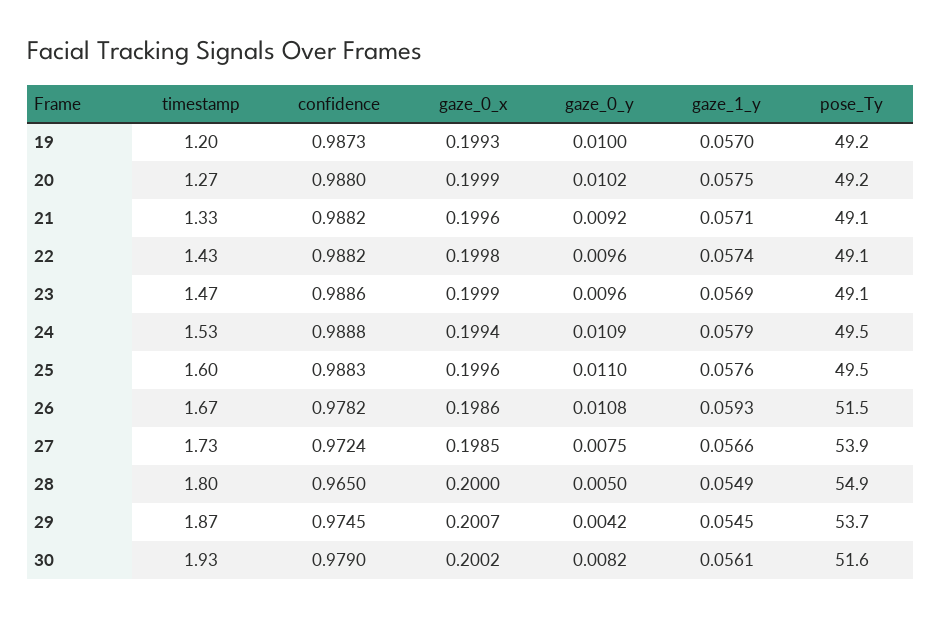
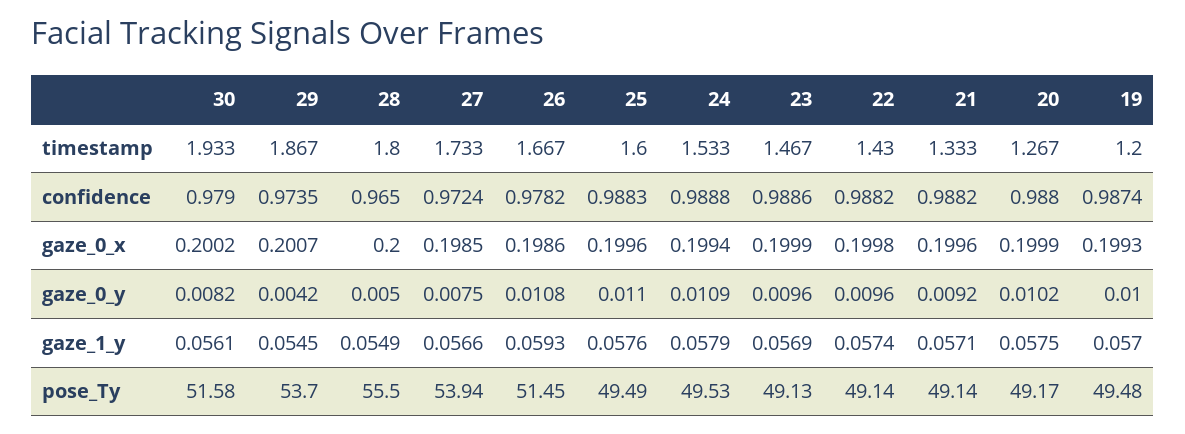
  {
    "timestamp": {
      "19": 1.2,
      "20": 1.267,
      "21": 1.333,
      "22": 1.43,
      "23": 1.467,
      "24": 1.533,
      "25": 1.6,
      "26": 1.667,
      "27": 1.733,
      "28": 1.8,
      "29": 1.867,
      "30": 1.933
    },
    "confidence": {
-     "19": 0.9873,
+     "19": 0.9874,
      "20": 0.988,
      "21": 0.9882,
      "22": 0.9882,
      "23": 0.9886,
      "24": 0.9888,
      "25": 0.9883,
      "26": 0.9782,
      "27": 0.9724,
      "28": 0.965,
-     "29": 0.9745,
+     "29": 0.9735,
      "30": 0.979
    },
    "gaze_0_x": {
      "19": 0.1993,
      "20": 0.1999,
      "21": 0.1996,
      "22": 0.1998,
      "23": 0.1999,
      "24": 0.1994,
      "25": 0.1996,
      "26": 0.1986,
      "27": 0.1985,
      "28": 0.2,
      "29": 0.2007,
      "30": 0.2002
    },
    "gaze_0_y": {
      "19": 0.01,
      "20": 0.0102,
      "21": 0.0092,
      "22": 0.0096,
      "23": 0.0096,
      "24": 0.0109,
      "25": 0.011,
      "26": 0.0108,
      "27": 0.0075,
      "28": 0.005,
      "29": 0.0042,
      "30": 0.0082
    },
    "gaze_1_y": {
      "19": 0.057,
      "20": 0.0575,
      "21": 0.0571,
      "22": 0.0574,
      "23": 0.0569,
      "24": 0.0579,
      "25": 0.0576,
      "26": 0.0593,
      "27": 0.0566,
      "28": 0.0549,
      "29": 0.0545,
      "30": 0.0561
    },
    "pose_Ty": {
-     "19": 49.2,
+     "19": 49.48,
      "20": 49.17,
      "21": 49.14,
      "22": 49.14,
      "23": 49.13,
      "24": 49.53,
      "25": 49.49,
      "26": 51.45,
      "27": 53.94,
-     "28": 54.9,
+     "28": 55.5,
      "29": 53.7,
      "30": 51.58
    }
  }

